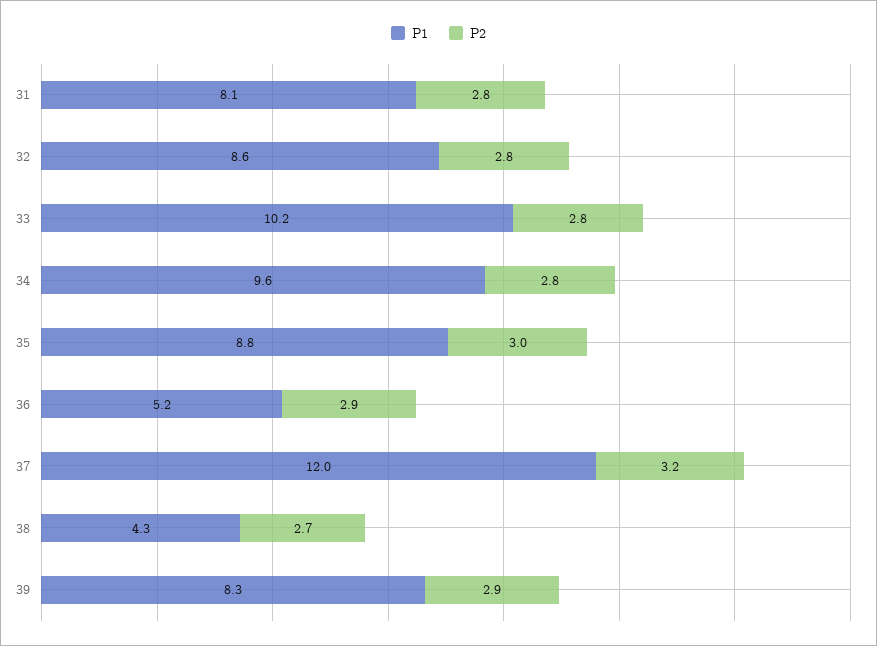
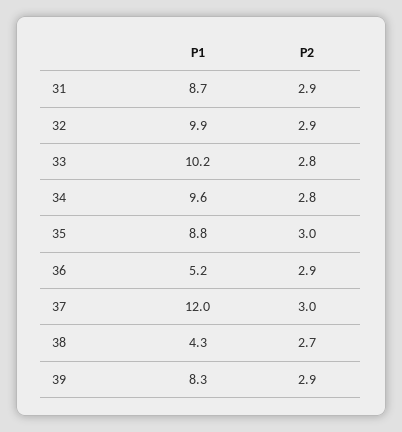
  {
    "P1": {
-     "31": 8.1,
+     "31": 8.7,
-     "32": 8.6,
+     "32": 9.9,
      "33": 10.2,
      "34": 9.6,
      "35": 8.8,
      "36": 5.2,
      "37": 12,
      "38": 4.3,
      "39": 8.3
    },
    "P2": {
-     "31": 2.8,
+     "31": 2.9,
-     "32": 2.8,
+     "32": 2.9,
      "33": 2.8,
      "34": 2.8,
      "35": 3,
      "36": 2.9,
-     "37": 3.2,
+     "37": 3,
      "38": 2.7,
      "39": 2.9
    }
  }

